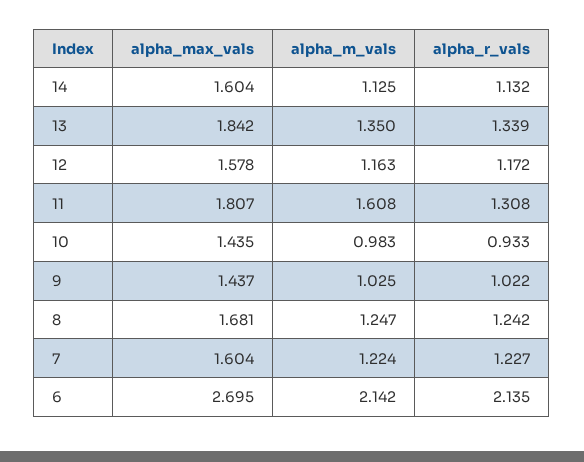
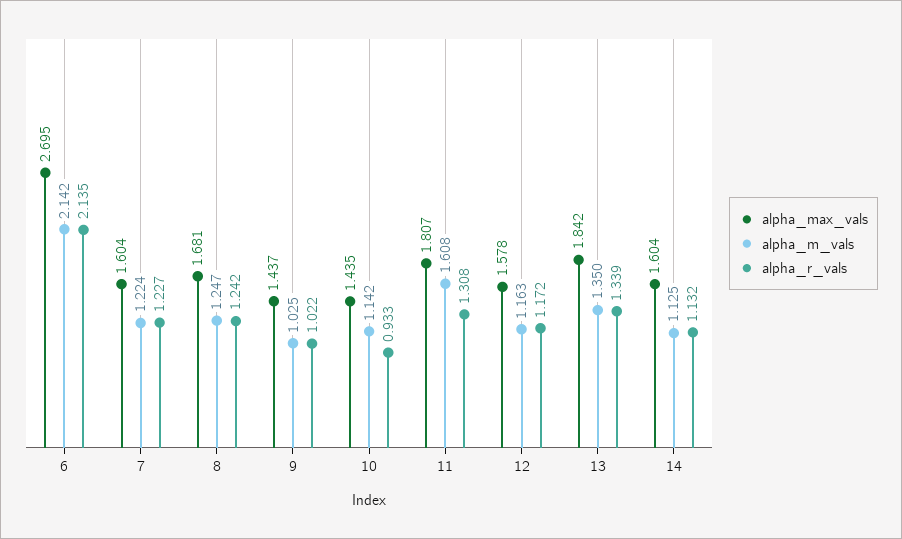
  {
    "alpha_max_vals": {
      "14": 1.604,
      "13": 1.842,
      "12": 1.578,
      "11": 1.807,
      "10": 1.435,
      "9": 1.437,
      "8": 1.681,
      "7": 1.604,
      "6": 2.695
    },
    "alpha_m_vals": {
      "14": 1.125,
      "13": 1.35,
      "12": 1.163,
      "11": 1.608,
-     "10": 0.983,
+     "10": 1.142,
      "9": 1.025,
      "8": 1.247,
      "7": 1.224,
      "6": 2.142
    },
    "alpha_r_vals": {
      "14": 1.132,
      "13": 1.339,
      "12": 1.172,
      "11": 1.308,
      "10": 0.933,
      "9": 1.022,
      "8": 1.242,
      "7": 1.227,
      "6": 2.135
    }
  }

